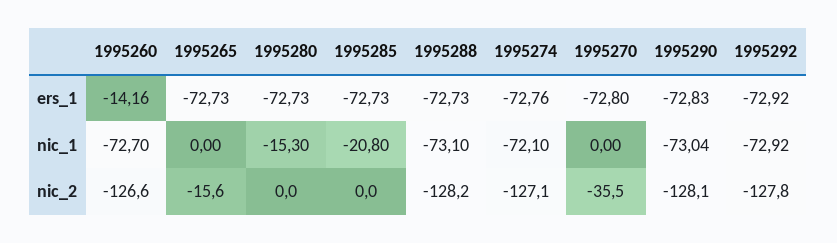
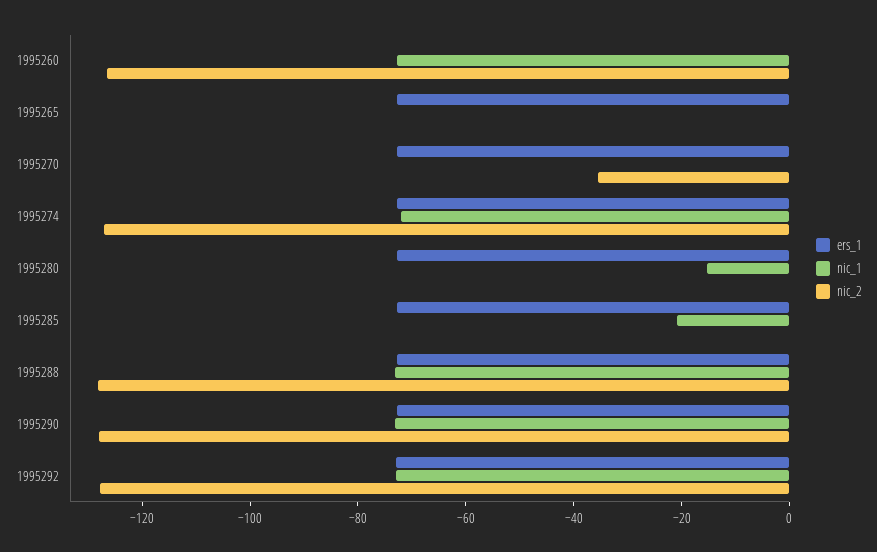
  {
    "ers_1": {
-     "1995260": -14.16,
+     "1995260": 0,
      "1995265": -72.73,
      "1995280": -72.73,
      "1995285": -72.73,
      "1995288": -72.73,
      "1995274": -72.76,
      "1995270": -72.8,
      "1995290": -72.83,
      "1995292": -72.92
    },
    "nic_1": {
      "1995260": -72.7,
      "1995265": 0,
      "1995280": -15.3,
      "1995285": -20.8,
      "1995288": -73.1,
      "1995274": -72.1,
      "1995270": 0,
      "1995290": -73.04,
      "1995292": -72.92
    },
    "nic_2": {
      "1995260": -126.6,
-     "1995265": -15.6,
+     "1995265": 0,
      "1995280": 0,
      "1995285": 0,
      "1995288": -128.2,
      "1995274": -127.1,
      "1995270": -35.5,
      "1995290": -128.1,
      "1995292": -127.8
    }
  }

